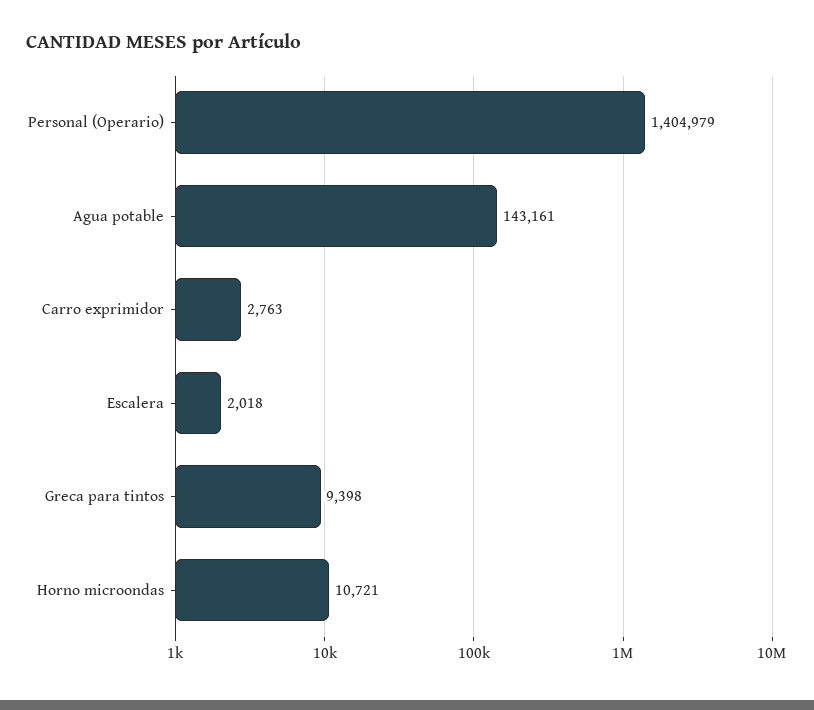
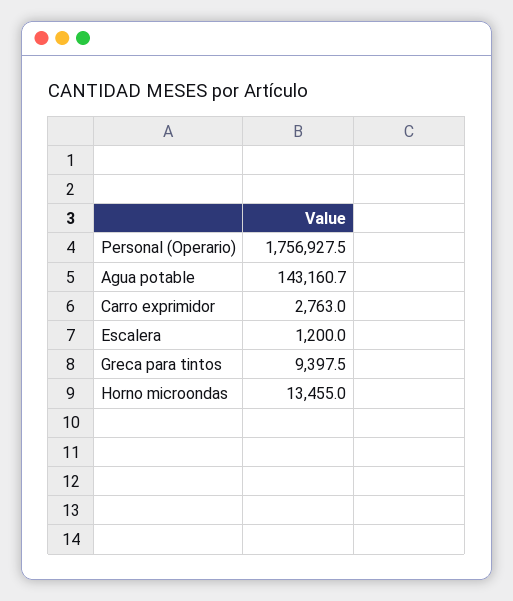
  {
-   "Personal (Operario)": 1404979,
+   "Personal (Operario)": 1756927.5,
    "Agua potable": 143160.7,
    "Carro exprimidor": 2763,
-   "Escalera": 2018,
+   "Escalera": 1200,
    "Greca para tintos": 9397.5,
-   "Horno microondas": 10721
+   "Horno microondas": 13455
  }

